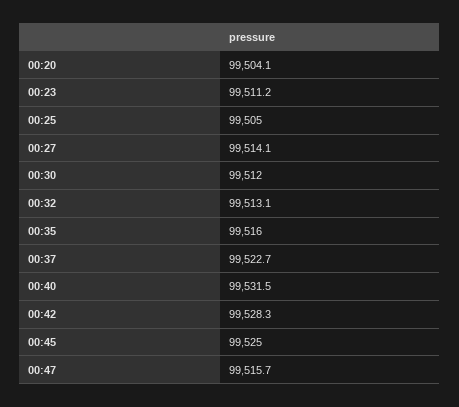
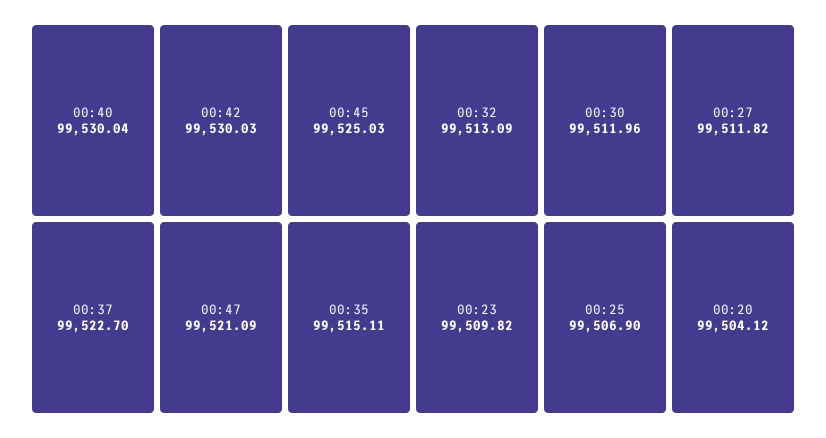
  {
    "00:20": 99504.12,
-   "00:23": 99511.2,
+   "00:23": 99509.82,
-   "00:25": 99505,
+   "00:25": 99506.9,
-   "00:27": 99514.1,
+   "00:27": 99511.82,
    "00:30": 99511.96,
    "00:32": 99513.09,
-   "00:35": 99516,
+   "00:35": 99515.11,
    "00:37": 99522.7,
-   "00:40": 99531.5,
+   "00:40": 99530.04,
-   "00:42": 99528.3,
+   "00:42": 99530.03,
    "00:45": 99525.03,
-   "00:47": 99515.7
+   "00:47": 99521.09
  }

